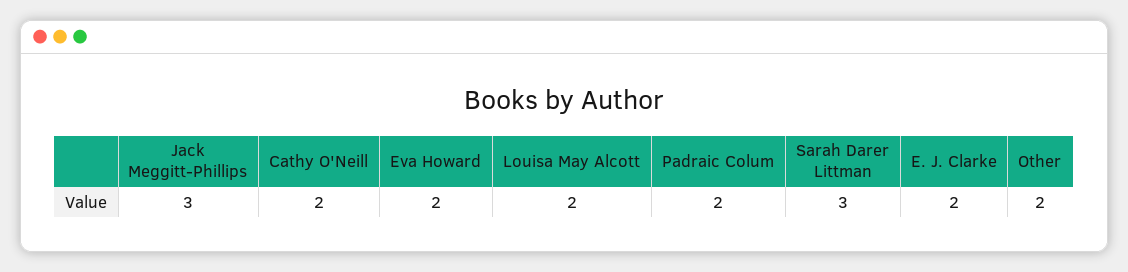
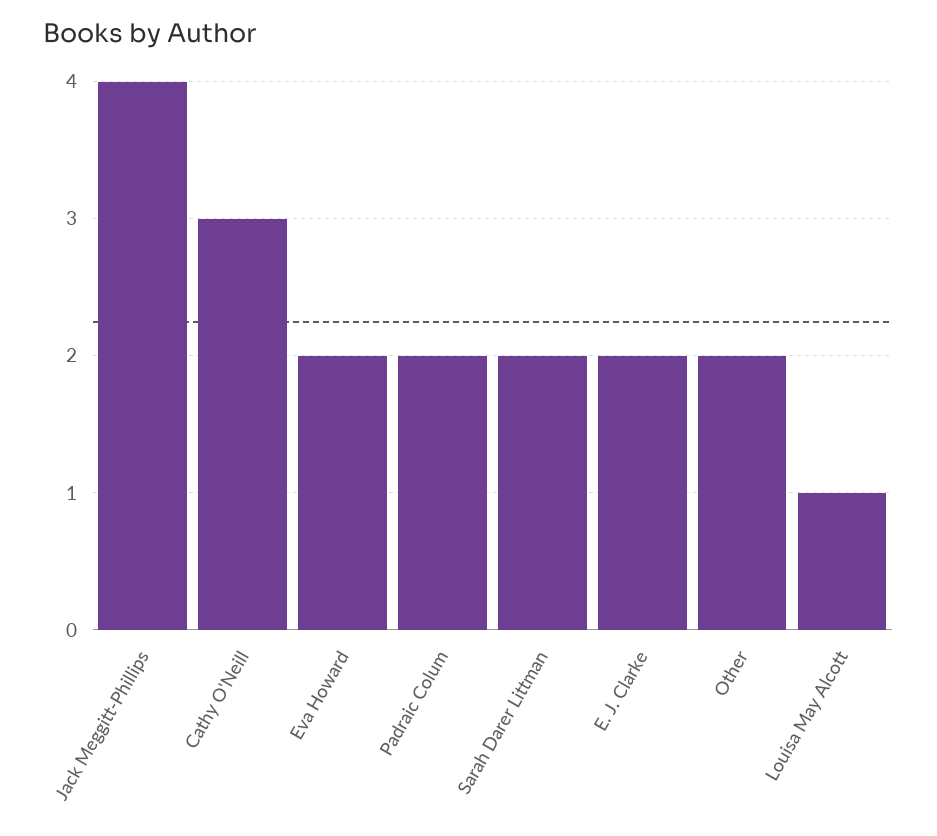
  {
-   "Jack Meggitt-Phillips": 3,
+   "Jack Meggitt-Phillips": 4,
-   "Cathy O'Neill": 2,
+   "Cathy O'Neill": 3,
    "Eva Howard": 2,
-   "Louisa May Alcott": 2,
+   "Louisa May Alcott": 1,
    "Padraic Colum": 2,
-   "Sarah Darer Littman": 3,
+   "Sarah Darer Littman": 2,
    "E. J. Clarke": 2,
    "Other": 2
  }

